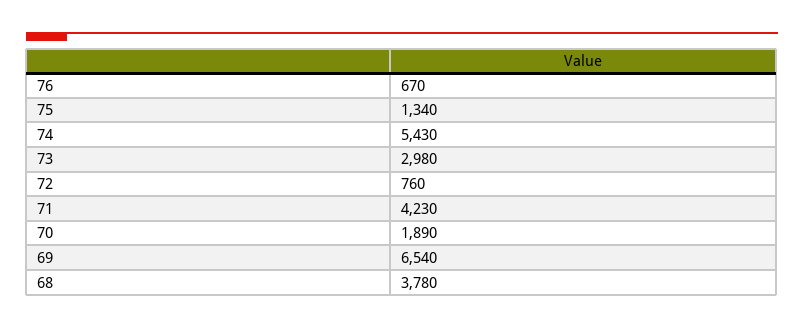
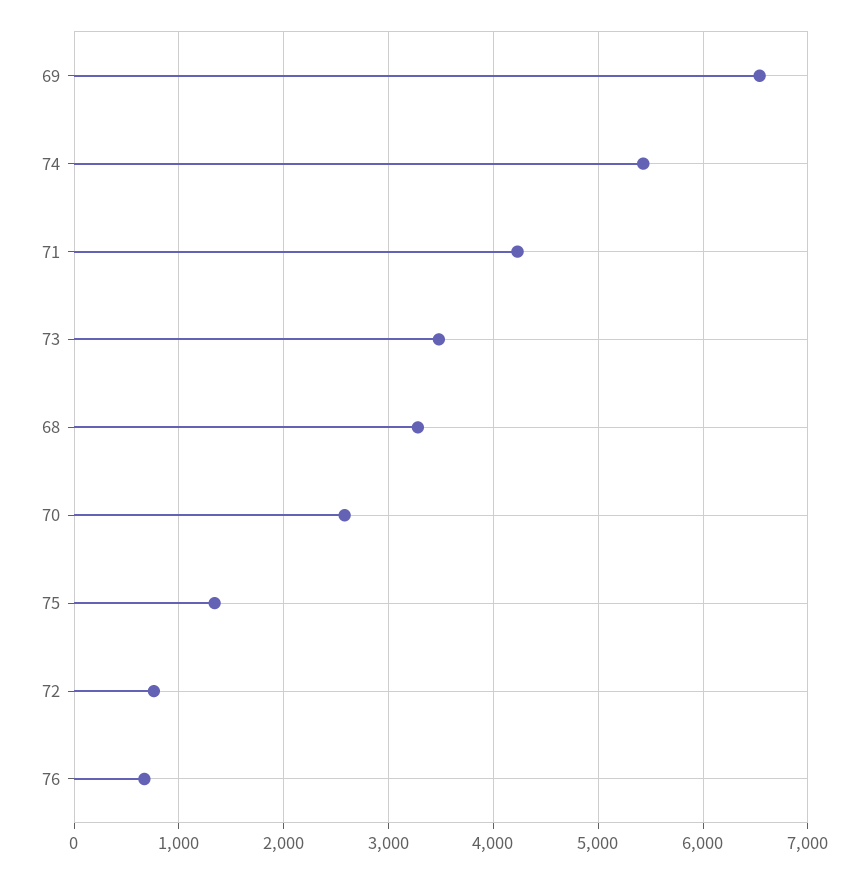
  {
    "76": 670,
    "75": 1340,
    "74": 5430,
-   "73": 2980,
+   "73": 3500,
    "72": 760,
    "71": 4230,
-   "70": 1890,
+   "70": 2600,
    "69": 6540,
-   "68": 3780
+   "68": 3300
  }

